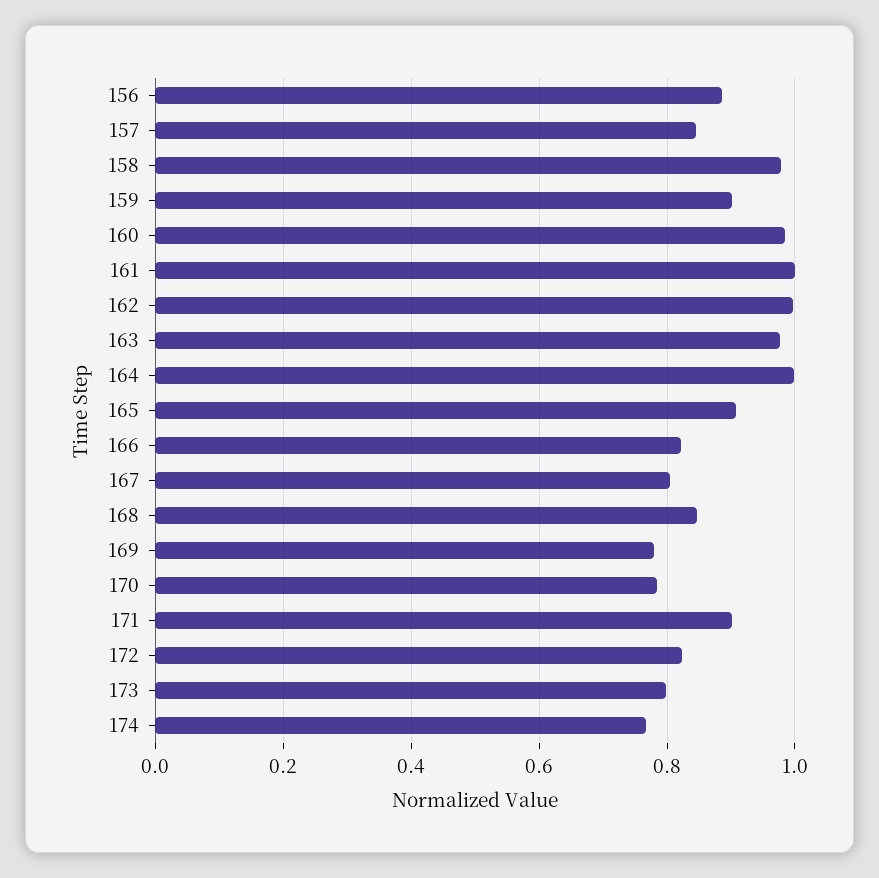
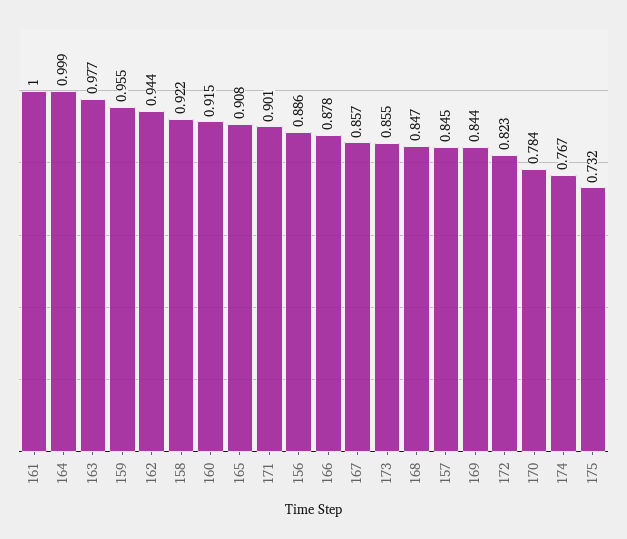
  {
    "156": 0.886,
    "157": 0.845,
-   "158": 0.98,
+   "158": 0.922,
-   "159": 0.9,
+   "159": 0.955,
-   "160": 0.98,
+   "160": 0.915,
    "161": 1,
-   "162": 1,
+   "162": 0.944,
    "163": 0.977,
    "164": 0.999,
    "165": 0.908,
-   "166": 0.82,
+   "166": 0.878,
-   "167": 0.8,
+   "167": 0.857,
    "168": 0.847,
-   "169": 0.78,
+   "169": 0.844,
    "170": 0.784,
    "171": 0.901,
    "172": 0.823,
-   "173": 0.8,
+   "173": 0.855,
-   "174": 0.767
+   "174": 0.767,
+   "175": 0.732
  }

